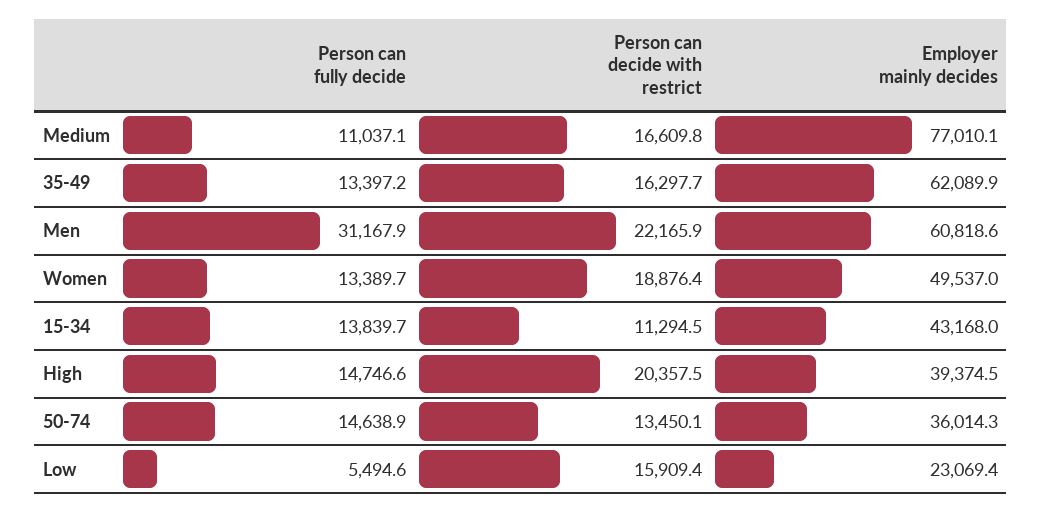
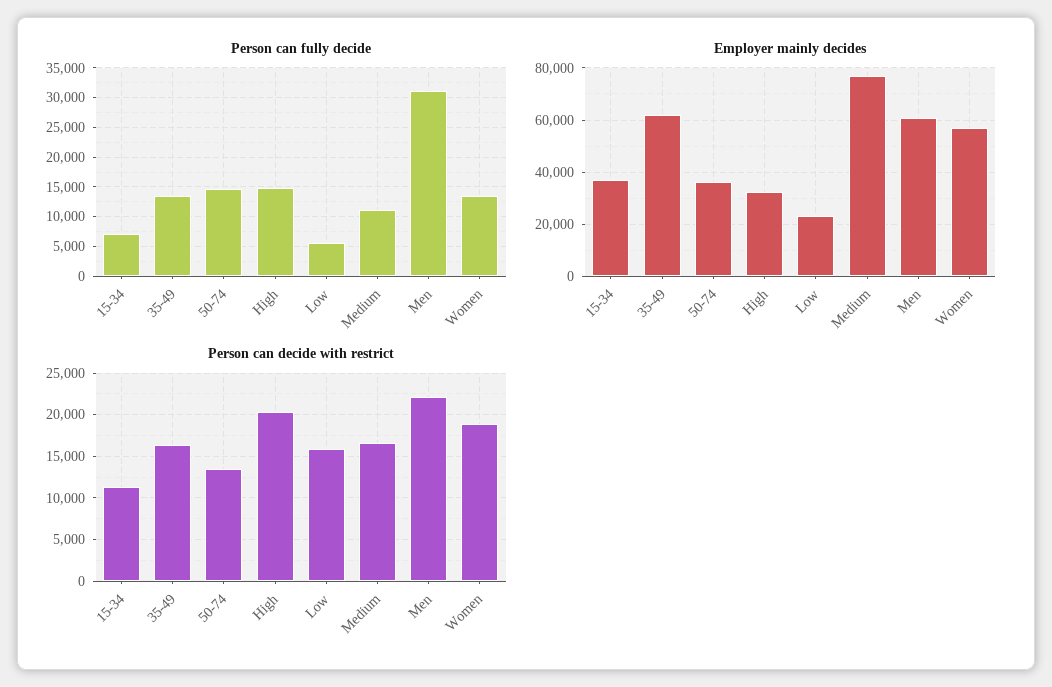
  {
    "Person can fully decide": {
      "Medium": 11037.1,
      "35-49": 13397.2,
      "Men": 31167.9,
      "Women": 13389.7,
-     "15-34": 13839.7,
+     "15-34": 7500,
      "High": 14746.6,
      "50-74": 14638.9,
      "Low": 5494.6
    },
    "Person can decide with restrict": {
      "Medium": 16609.8,
      "35-49": 16297.7,
      "Men": 22165.9,
      "Women": 18876.4,
      "15-34": 11294.5,
      "High": 20357.5,
      "50-74": 13450.1,
      "Low": 15909.4
    },
    "Employer mainly decides": {
      "Medium": 77010.1,
      "35-49": 62089.9,
      "Men": 60818.6,
-     "Women": 49537,
+     "Women": 57500,
-     "15-34": 43168,
+     "15-34": 37500,
-     "High": 39374.5,
+     "High": 32500,
      "50-74": 36014.3,
      "Low": 23069.4
    }
  }

